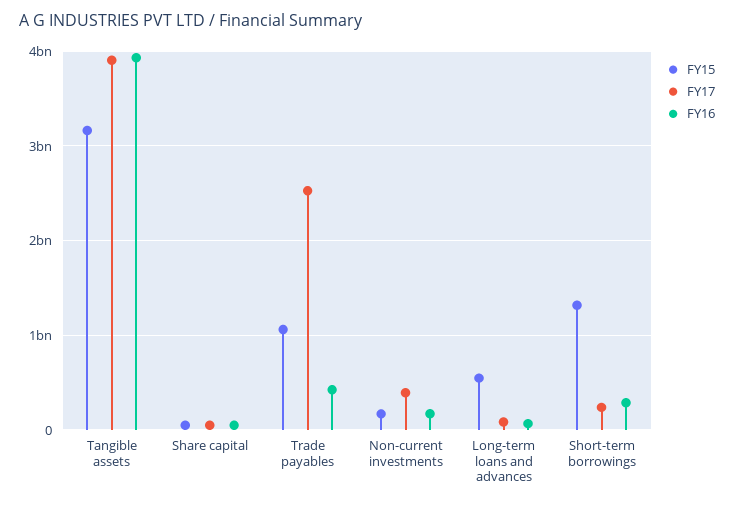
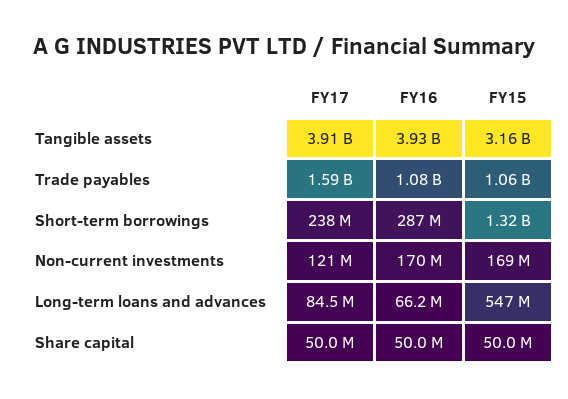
  {
    "FY15": {
      "Tangible assets": 3160000000,
      "Share capital": 50000000,
      "Trade payables": 1060000000,
      "Non-current investments": 169000000,
      "Long-term loans and advances": 547000000,
      "Short-term borrowings": 1320000000
    },
    "FY17": {
      "Tangible assets": 3910000000,
      "Share capital": 50000000,
-     "Trade payables": 2500000000,
+     "Trade payables": 1590000000,
-     "Non-current investments": 400000000,
+     "Non-current investments": 121000000,
      "Long-term loans and advances": 84500000,
      "Short-term borrowings": 238000000
    },
    "FY16": {
      "Tangible assets": 3930000000,
      "Share capital": 50000000,
-     "Trade payables": 400000000,
+     "Trade payables": 1080000000,
      "Non-current investments": 170000000,
      "Long-term loans and advances": 66200000,
      "Short-term borrowings": 287000000
    }
  }

